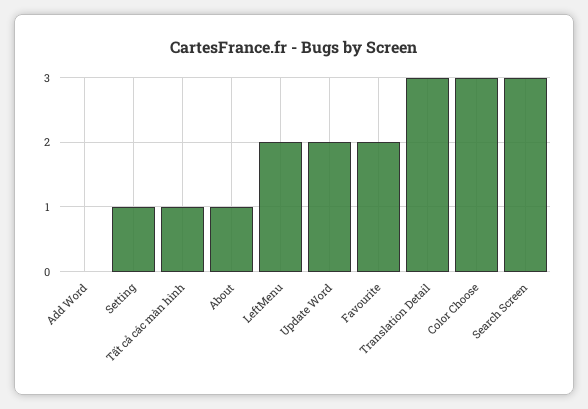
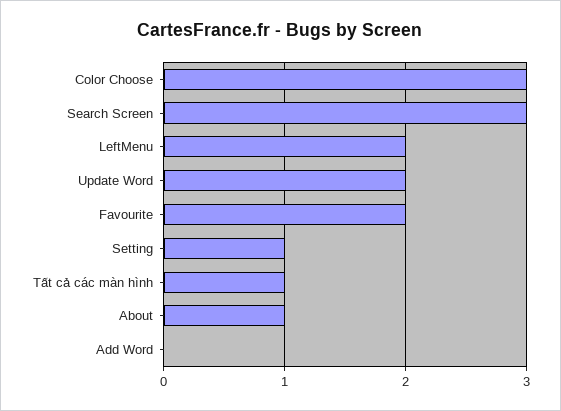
  {
    "Add Word": 0,
    "Setting": 1,
    "Tất cả các màn hình": 1,
    "About": 1,
    "LeftMenu": 2,
    "Update Word": 2,
    "Favourite": 2,
-   "Translation Detail": 3,
    "Color Choose": 3,
    "Search Screen": 3
  }

